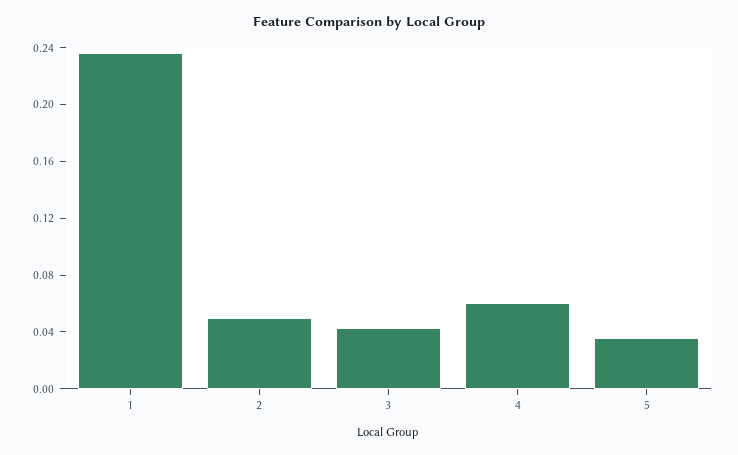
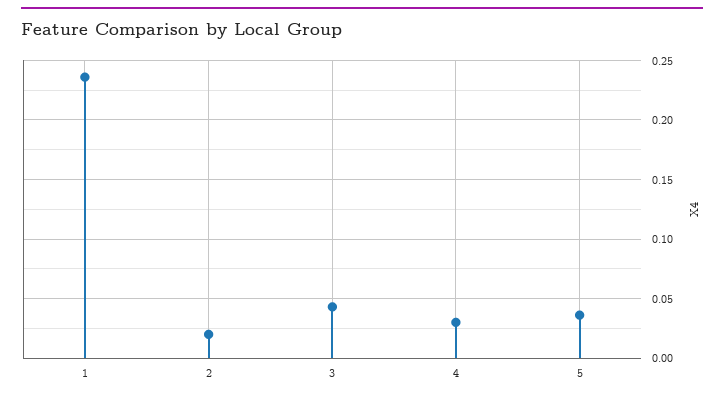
  {
    "1": 0.24,
-   "2": 0.05,
+   "2": 0.02,
    "3": 0.04,
-   "4": 0.06,
+   "4": 0.03,
    "5": 0.04
  }

